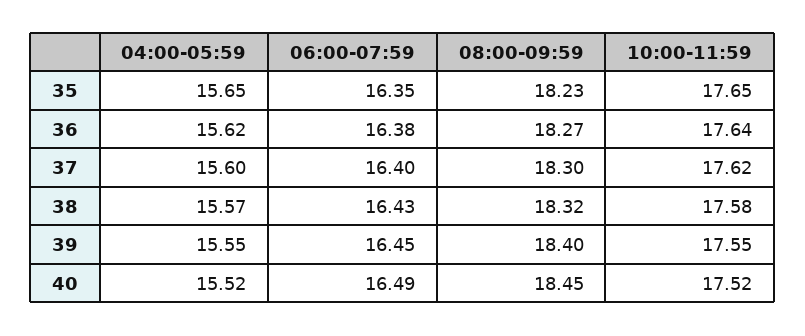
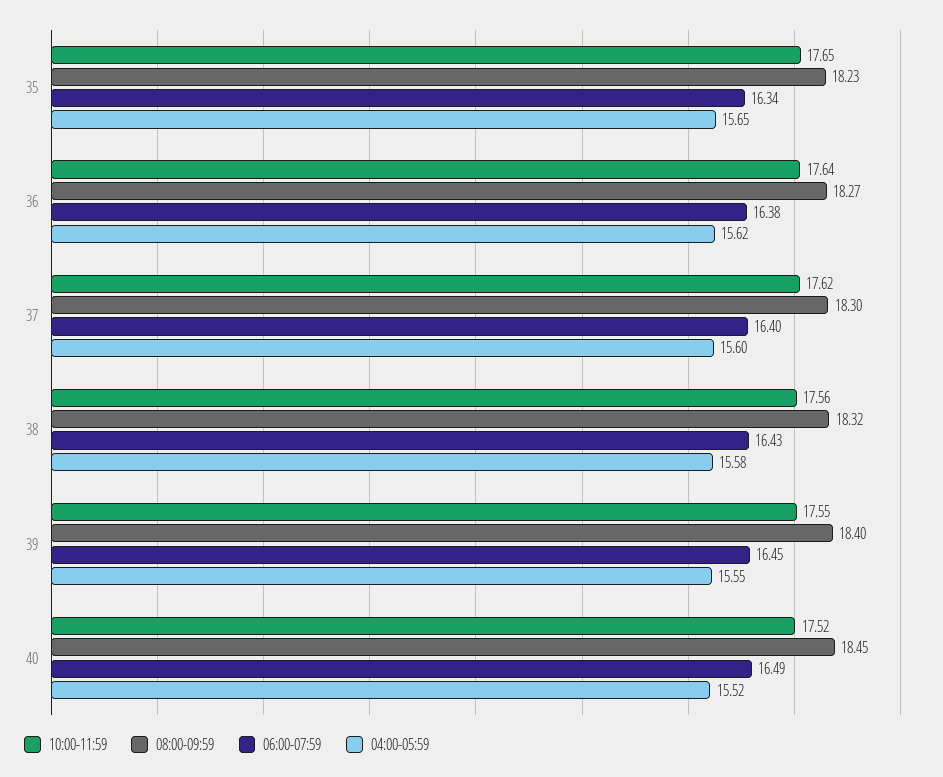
  {
    "04:00-05:59": {
      "35": 15.65,
      "36": 15.62,
      "37": 15.6,
-     "38": 15.57,
+     "38": 15.58,
      "39": 15.55,
      "40": 15.52
    },
    "06:00-07:59": {
-     "35": 16.35,
+     "35": 16.34,
      "36": 16.38,
      "37": 16.4,
      "38": 16.43,
      "39": 16.45,
      "40": 16.49
    },
    "08:00-09:59": {
      "35": 18.23,
      "36": 18.27,
      "37": 18.3,
      "38": 18.32,
      "39": 18.4,
      "40": 18.45
    },
    "10:00-11:59": {
      "35": 17.65,
      "36": 17.64,
      "37": 17.62,
-     "38": 17.58,
+     "38": 17.56,
      "39": 17.55,
      "40": 17.52
    }
  }

